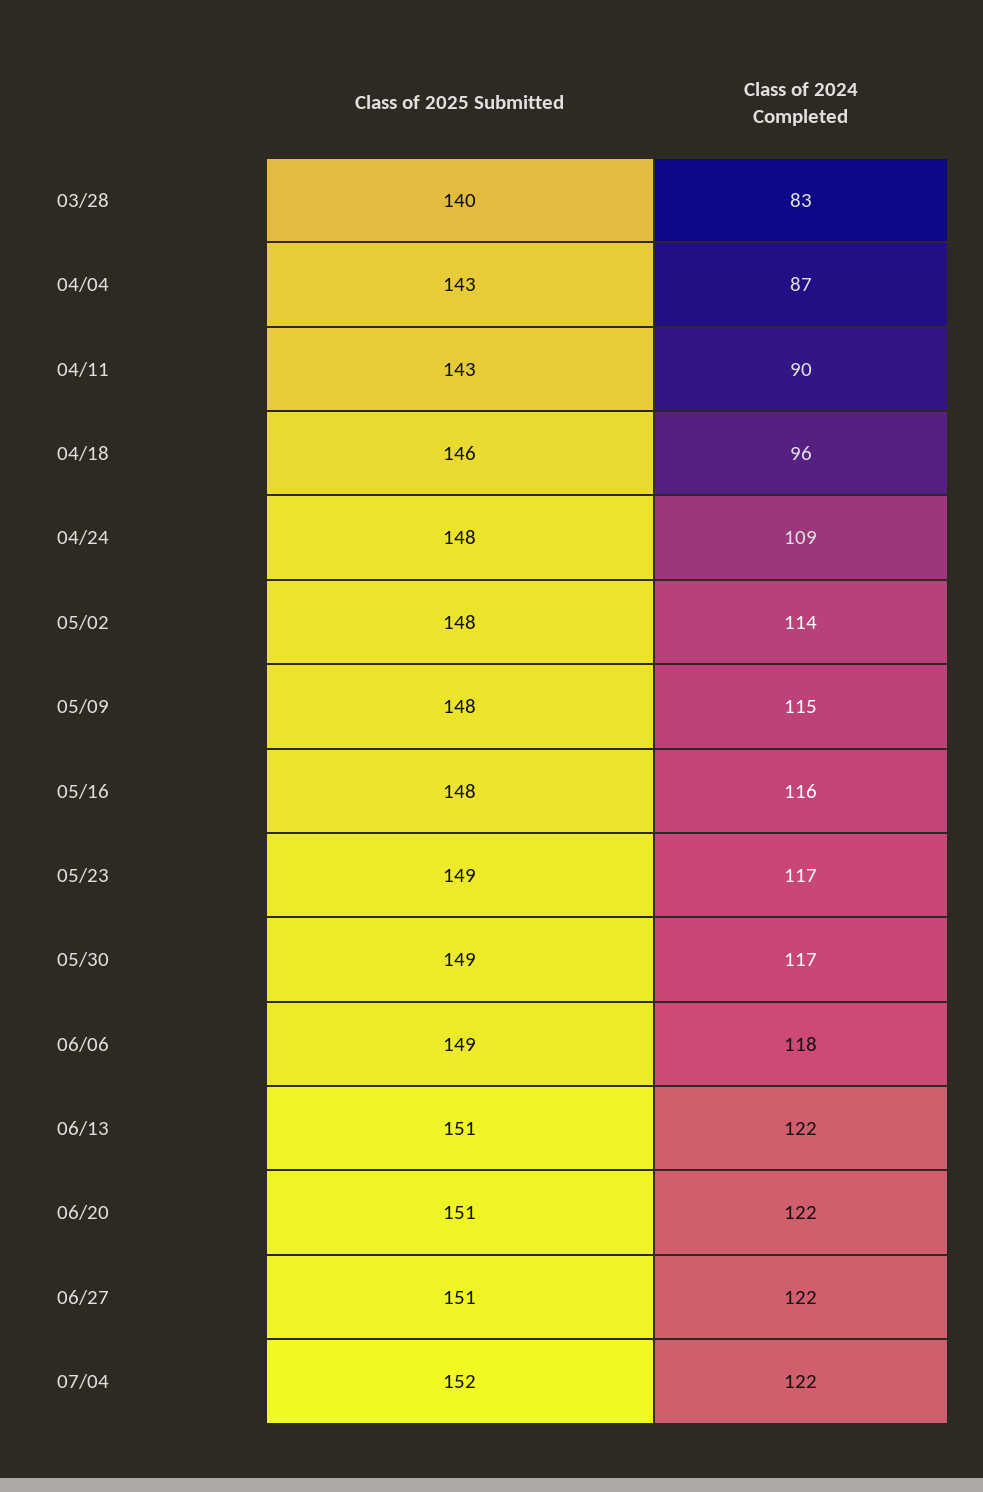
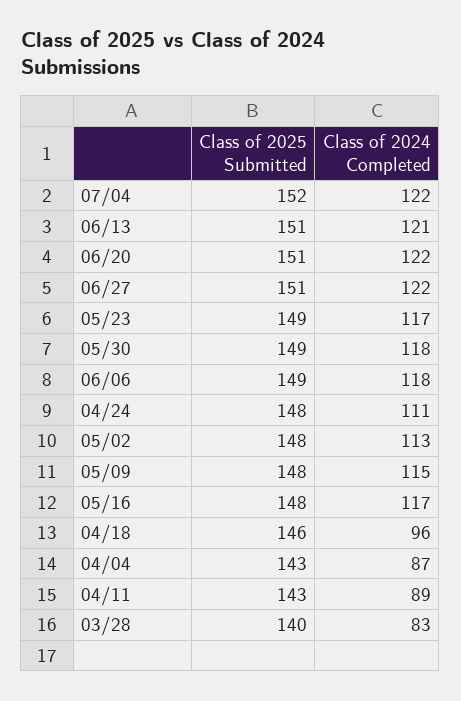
  {
    "Class of 2025 Submitted": {
      "03/28": 140,
      "04/04": 143,
      "04/11": 143,
      "04/18": 146,
      "04/24": 148,
      "05/02": 148,
      "05/09": 148,
      "05/16": 148,
      "05/23": 149,
      "05/30": 149,
      "06/06": 149,
      "06/13": 151,
      "06/20": 151,
      "06/27": 151,
      "07/04": 152
    },
    "Class of 2024 Completed": {
      "03/28": 83,
      "04/04": 87,
-     "04/11": 90,
+     "04/11": 89,
      "04/18": 96,
-     "04/24": 109,
+     "04/24": 111,
-     "05/02": 114,
+     "05/02": 113,
      "05/09": 115,
-     "05/16": 116,
+     "05/16": 117,
      "05/23": 117,
-     "05/30": 117,
+     "05/30": 118,
      "06/06": 118,
-     "06/13": 122,
+     "06/13": 121,
      "06/20": 122,
      "06/27": 122,
      "07/04": 122
    }
  }

